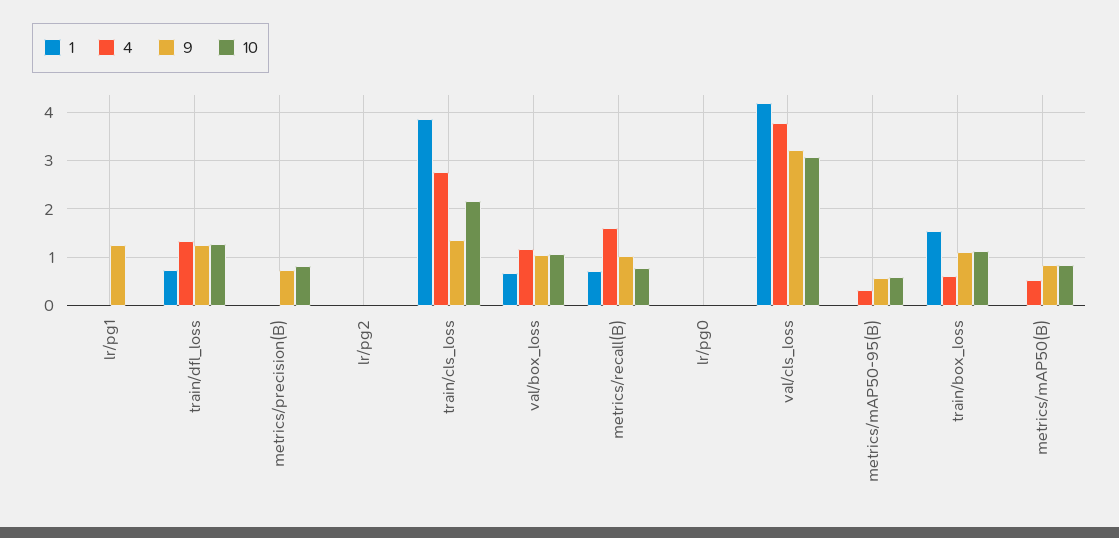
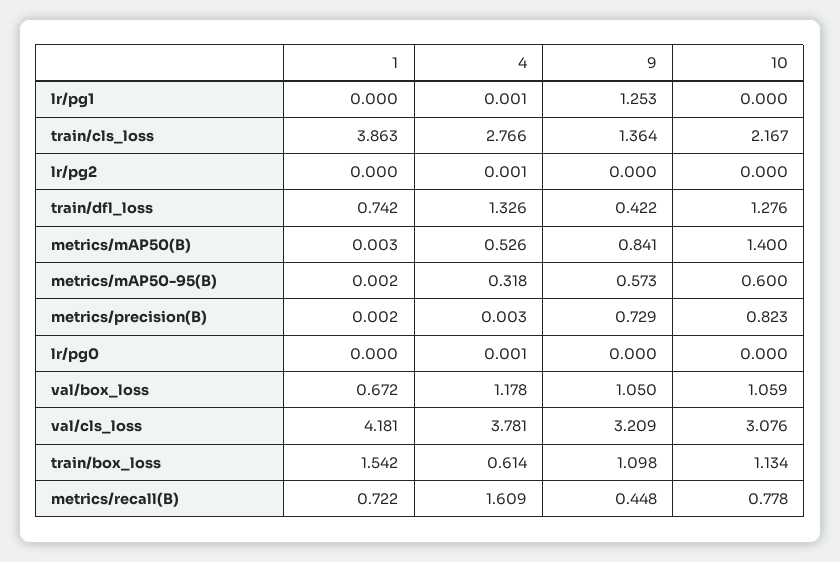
  {
    "1": {
      "lr/pg1": 0,
      "train/dfl_loss": 0.742,
      "metrics/precision(B)": 0.002,
      "lr/pg2": 0,
      "train/cls_loss": 3.863,
      "val/box_loss": 0.672,
      "metrics/recall(B)": 0.722,
      "lr/pg0": 0,
      "val/cls_loss": 4.181,
      "metrics/mAP50-95(B)": 0.002,
      "train/box_loss": 1.542,
      "metrics/mAP50(B)": 0.003
    },
    "4": {
      "lr/pg1": 0.001,
      "train/dfl_loss": 1.326,
      "metrics/precision(B)": 0.003,
      "lr/pg2": 0.001,
      "train/cls_loss": 2.766,
      "val/box_loss": 1.178,
      "metrics/recall(B)": 1.609,
      "lr/pg0": 0.001,
      "val/cls_loss": 3.781,
      "metrics/mAP50-95(B)": 0.318,
      "train/box_loss": 0.614,
      "metrics/mAP50(B)": 0.526
    },
    "9": {
      "lr/pg1": 1.253,
-     "train/dfl_loss": 1.2,
+     "train/dfl_loss": 0.422,
      "metrics/precision(B)": 0.729,
      "lr/pg2": 0,
      "train/cls_loss": 1.364,
      "val/box_loss": 1.05,
-     "metrics/recall(B)": 1,
+     "metrics/recall(B)": 0.448,
      "lr/pg0": 0,
      "val/cls_loss": 3.209,
      "metrics/mAP50-95(B)": 0.573,
      "train/box_loss": 1.098,
      "metrics/mAP50(B)": 0.841
    },
    "10": {
      "lr/pg1": 0,
      "train/dfl_loss": 1.276,
      "metrics/precision(B)": 0.823,
      "lr/pg2": 0,
      "train/cls_loss": 2.167,
      "val/box_loss": 1.059,
      "metrics/recall(B)": 0.778,
      "lr/pg0": 0,
      "val/cls_loss": 3.076,
      "metrics/mAP50-95(B)": 0.6,
      "train/box_loss": 1.134,
-     "metrics/mAP50(B)": 0.8
+     "metrics/mAP50(B)": 1.4
    }
  }

